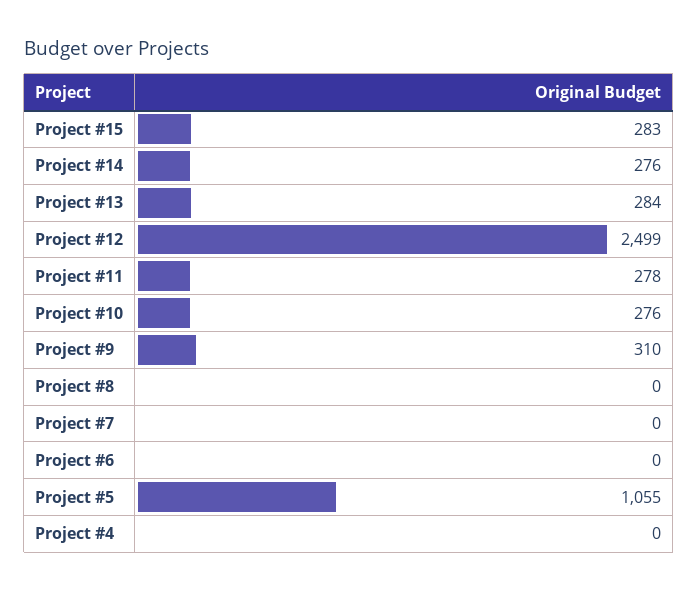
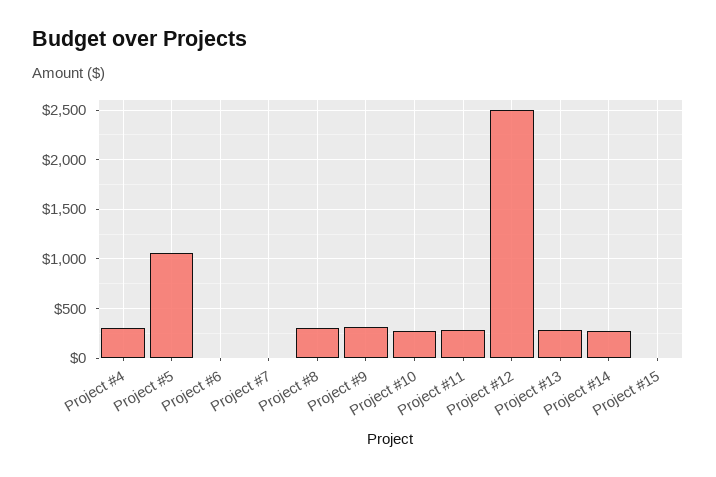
  {
-   "Project #15": 283,
+   "Project #15": 0,
    "Project #14": 276,
    "Project #13": 284,
    "Project #12": 2499,
    "Project #11": 278,
    "Project #10": 276,
    "Project #9": 310,
-   "Project #8": 0,
+   "Project #8": 300,
    "Project #7": 0,
    "Project #6": 0,
    "Project #5": 1055,
-   "Project #4": 0
+   "Project #4": 300
  }

